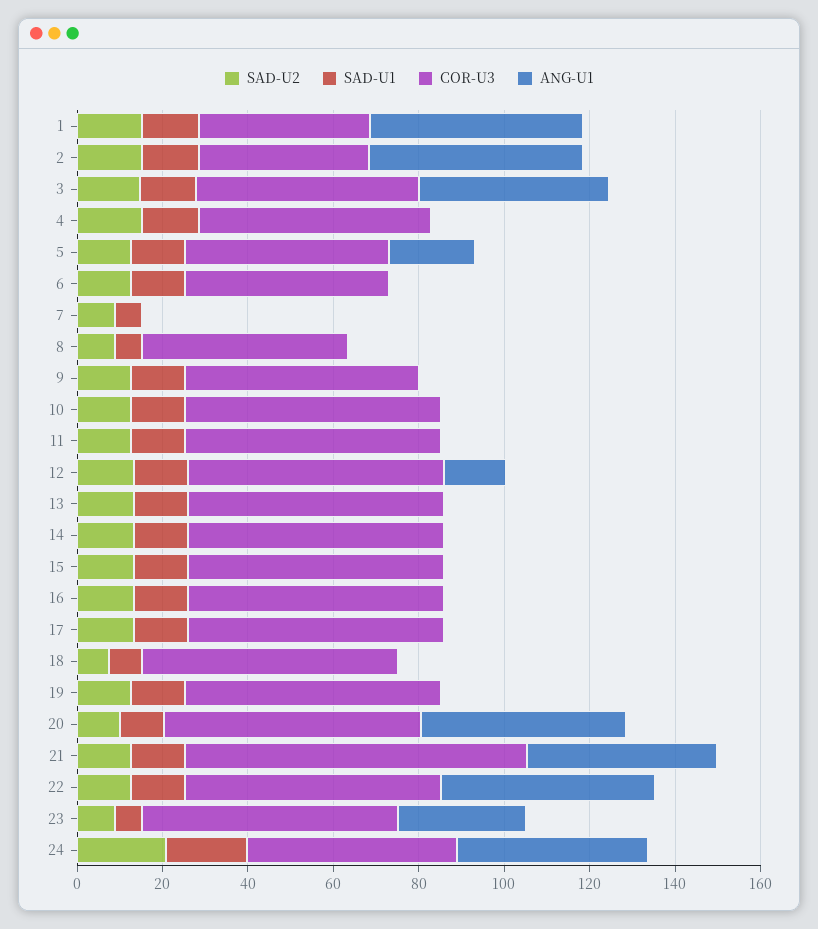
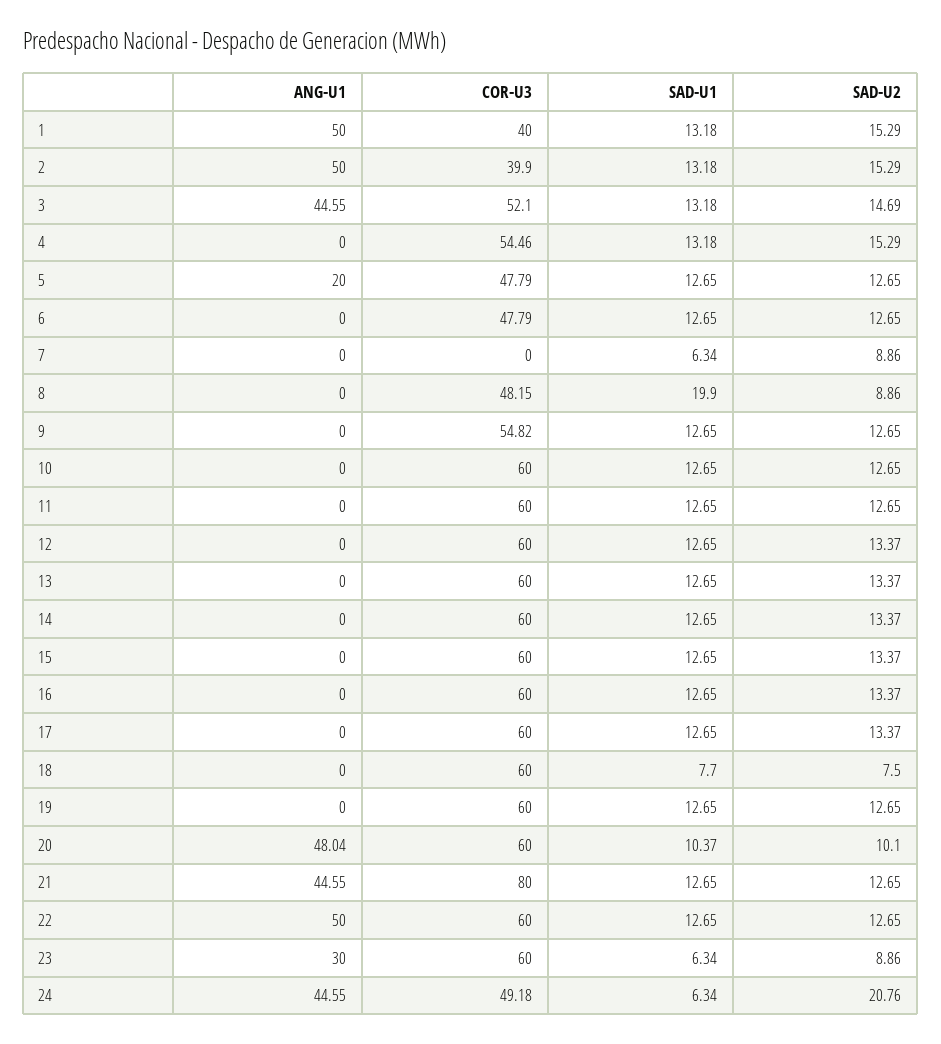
  {
    "SAD-U2": {
      "1": 15.29,
      "2": 15.29,
      "3": 14.69,
      "4": 15.29,
      "5": 12.65,
      "6": 12.65,
      "7": 8.86,
      "8": 8.86,
      "9": 12.65,
      "10": 12.65,
      "11": 12.65,
      "12": 13.37,
      "13": 13.37,
      "14": 13.37,
      "15": 13.37,
      "16": 13.37,
      "17": 13.37,
      "18": 7.5,
      "19": 12.65,
      "20": 10.1,
      "21": 12.65,
      "22": 12.65,
      "23": 8.86,
      "24": 20.76
    },
    "SAD-U1": {
      "1": 13.18,
      "2": 13.18,
      "3": 13.18,
      "4": 13.18,
      "5": 12.65,
      "6": 12.65,
      "7": 6.34,
-     "8": 5,
+     "8": 19.9,
      "9": 12.65,
      "10": 12.65,
      "11": 12.65,
      "12": 12.65,
      "13": 12.65,
      "14": 12.65,
      "15": 12.65,
      "16": 12.65,
      "17": 12.65,
      "18": 7.7,
      "19": 12.65,
      "20": 10.37,
      "21": 12.65,
      "22": 12.65,
      "23": 6.34,
-     "24": 20
+     "24": 6.34
    },
    "COR-U3": {
      "1": 40,
      "2": 39.9,
      "3": 52.1,
      "4": 54.46,
      "5": 47.79,
      "6": 47.79,
      "7": 0,
      "8": 48.15,
      "9": 54.82,
      "10": 60,
      "11": 60,
      "12": 60,
      "13": 60,
      "14": 60,
      "15": 60,
      "16": 60,
      "17": 60,
      "18": 60,
      "19": 60,
      "20": 60,
      "21": 80,
      "22": 60,
      "23": 60,
      "24": 49.18
    },
    "ANG-U1": {
      "1": 50,
      "2": 50,
      "3": 44.55,
      "4": 0,
      "5": 20,
      "6": 0,
      "7": 0,
      "8": 0,
      "9": 0,
      "10": 0,
      "11": 0,
-     "12": 15,
+     "12": 0,
      "13": 0,
      "14": 0,
      "15": 0,
      "16": 0,
      "17": 0,
      "18": 0,
      "19": 0,
      "20": 48.04,
      "21": 44.55,
      "22": 50,
      "23": 30,
      "24": 44.55
    }
  }

